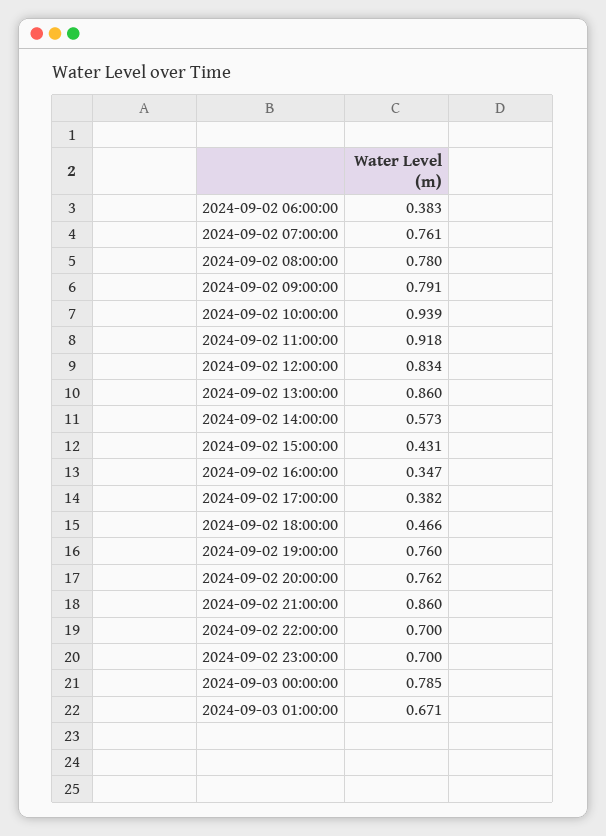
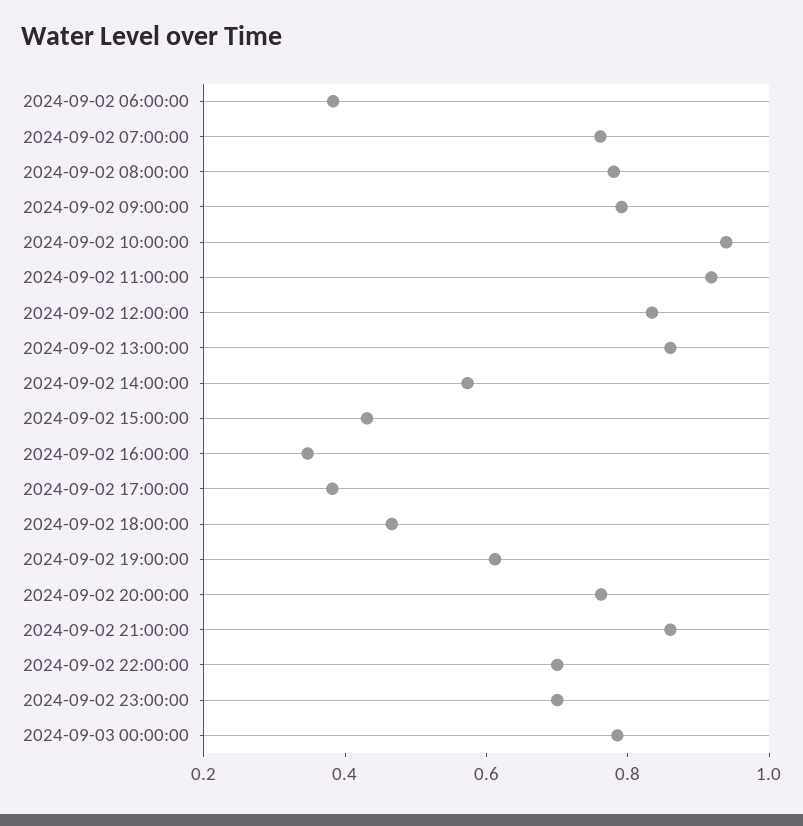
  {
    "2024-09-02 06:00:00": 0.383,
    "2024-09-02 07:00:00": 0.761,
    "2024-09-02 08:00:00": 0.78,
    "2024-09-02 09:00:00": 0.791,
    "2024-09-02 10:00:00": 0.939,
    "2024-09-02 11:00:00": 0.918,
    "2024-09-02 12:00:00": 0.834,
    "2024-09-02 13:00:00": 0.86,
    "2024-09-02 14:00:00": 0.573,
    "2024-09-02 15:00:00": 0.431,
    "2024-09-02 16:00:00": 0.347,
    "2024-09-02 17:00:00": 0.382,
    "2024-09-02 18:00:00": 0.466,
-   "2024-09-02 19:00:00": 0.76,
+   "2024-09-02 19:00:00": 0.6,
    "2024-09-02 20:00:00": 0.762,
    "2024-09-02 21:00:00": 0.86,
    "2024-09-02 22:00:00": 0.7,
    "2024-09-02 23:00:00": 0.7,
-   "2024-09-03 00:00:00": 0.785,
+   "2024-09-03 00:00:00": 0.785
-   "2024-09-03 01:00:00": 0.671
  }

